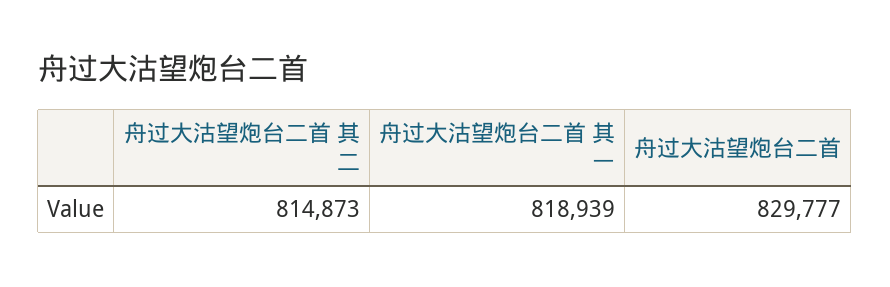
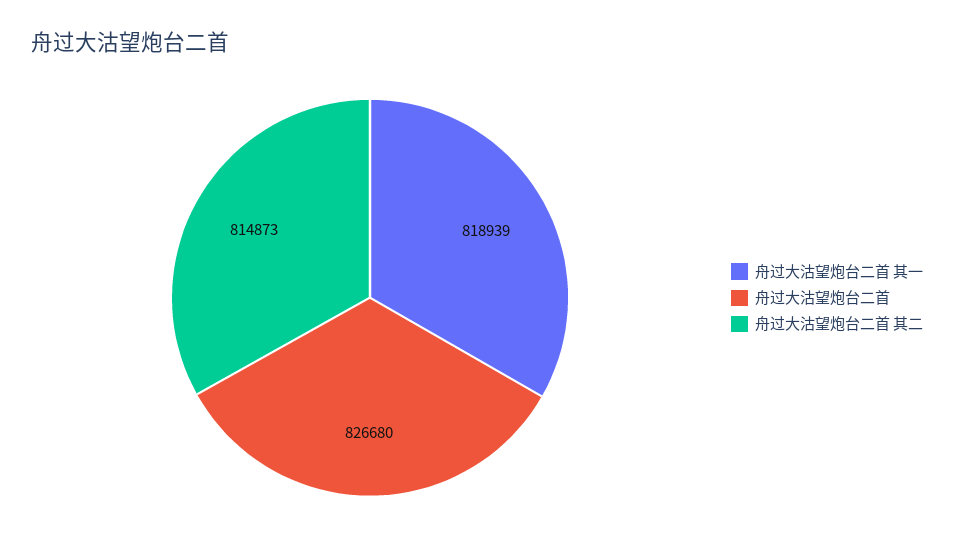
  {
    "舟过大沽望炮台二首 其二": 814873,
    "舟过大沽望炮台二首 其一": 818939,
-   "舟过大沽望炮台二首": 829777
+   "舟过大沽望炮台二首": 826680
  }

